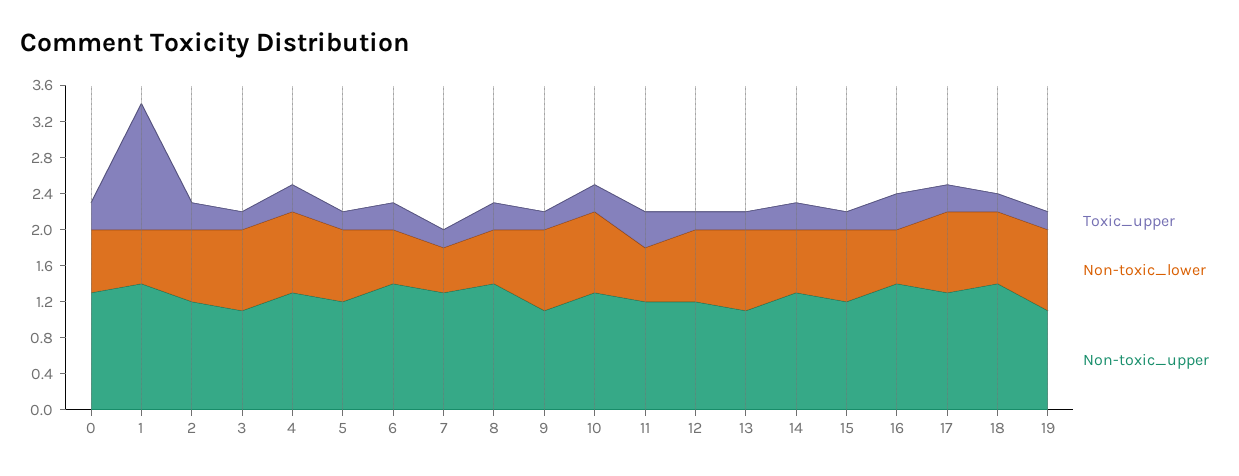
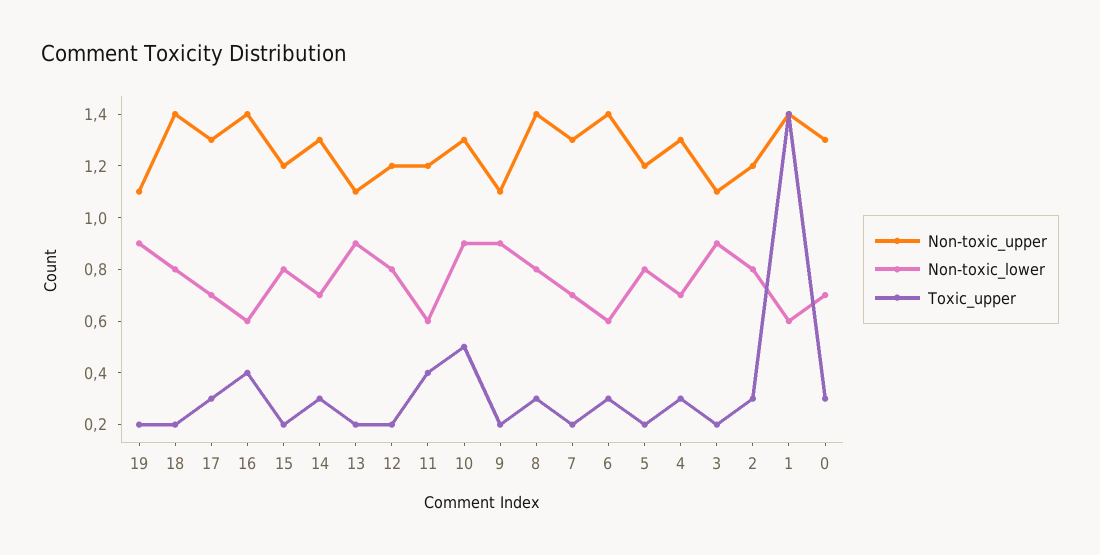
  {
    "Toxic_upper": {
      "0": 0.3,
      "1": 1.4,
      "2": 0.3,
      "3": 0.2,
      "4": 0.3,
      "5": 0.2,
      "6": 0.3,
      "7": 0.2,
      "8": 0.3,
      "9": 0.2,
-     "10": 0.3,
+     "10": 0.5,
      "11": 0.4,
      "12": 0.2,
      "13": 0.2,
      "14": 0.3,
      "15": 0.2,
      "16": 0.4,
      "17": 0.3,
      "18": 0.2,
      "19": 0.2
    },
    "Non-toxic_lower": {
      "0": 0.7,
      "1": 0.6,
      "2": 0.8,
      "3": 0.9,
-     "4": 0.9,
+     "4": 0.7,
      "5": 0.8,
      "6": 0.6,
-     "7": 0.5,
+     "7": 0.7,
-     "8": 0.6,
+     "8": 0.8,
      "9": 0.9,
      "10": 0.9,
      "11": 0.6,
      "12": 0.8,
      "13": 0.9,
      "14": 0.7,
      "15": 0.8,
      "16": 0.6,
-     "17": 0.9,
+     "17": 0.7,
      "18": 0.8,
      "19": 0.9
    },
    "Non-toxic_upper": {
      "0": 1.3,
      "1": 1.4,
      "2": 1.2,
      "3": 1.1,
      "4": 1.3,
      "5": 1.2,
      "6": 1.4,
      "7": 1.3,
      "8": 1.4,
      "9": 1.1,
      "10": 1.3,
      "11": 1.2,
      "12": 1.2,
      "13": 1.1,
      "14": 1.3,
      "15": 1.2,
      "16": 1.4,
      "17": 1.3,
      "18": 1.4,
      "19": 1.1
    }
  }

